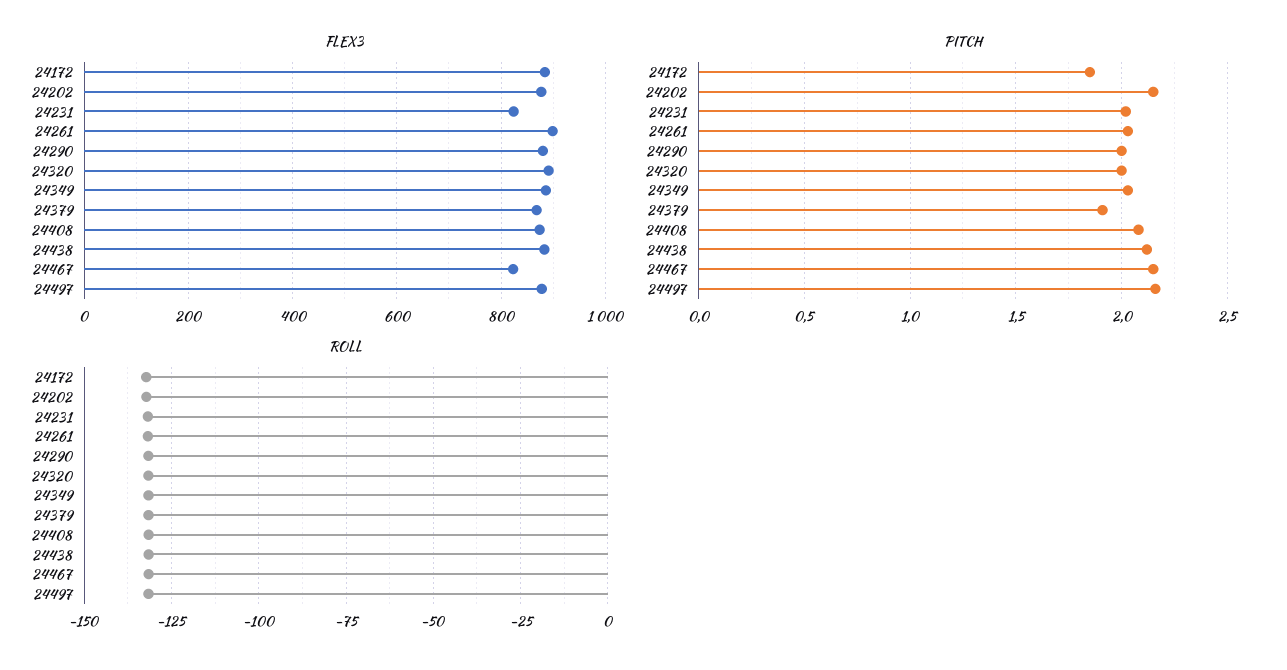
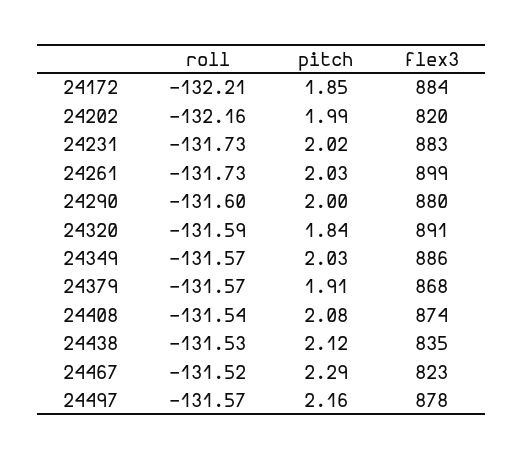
  {
    "FLEX3": {
      "24172": 884,
-     "24202": 880,
+     "24202": 820,
-     "24231": 820,
+     "24231": 883,
      "24261": 899,
      "24290": 880,
      "24320": 891,
      "24349": 886,
      "24379": 868,
      "24408": 874,
-     "24438": 880,
+     "24438": 835,
      "24467": 823,
      "24497": 878
    },
    "PITCH": {
      "24172": 1.85,
-     "24202": 2.15,
+     "24202": 1.99,
      "24231": 2.02,
      "24261": 2.03,
      "24290": 2,
-     "24320": 2,
+     "24320": 1.84,
      "24349": 2.03,
      "24379": 1.91,
      "24408": 2.08,
      "24438": 2.12,
-     "24467": 2.15,
+     "24467": 2.29,
      "24497": 2.16
    },
    "ROLL": {
      "24172": -132.21,
      "24202": -132.16,
      "24231": -131.73,
      "24261": -131.73,
      "24290": -131.6,
      "24320": -131.59,
      "24349": -131.57,
      "24379": -131.57,
      "24408": -131.54,
      "24438": -131.53,
      "24467": -131.52,
      "24497": -131.57
    }
  }

